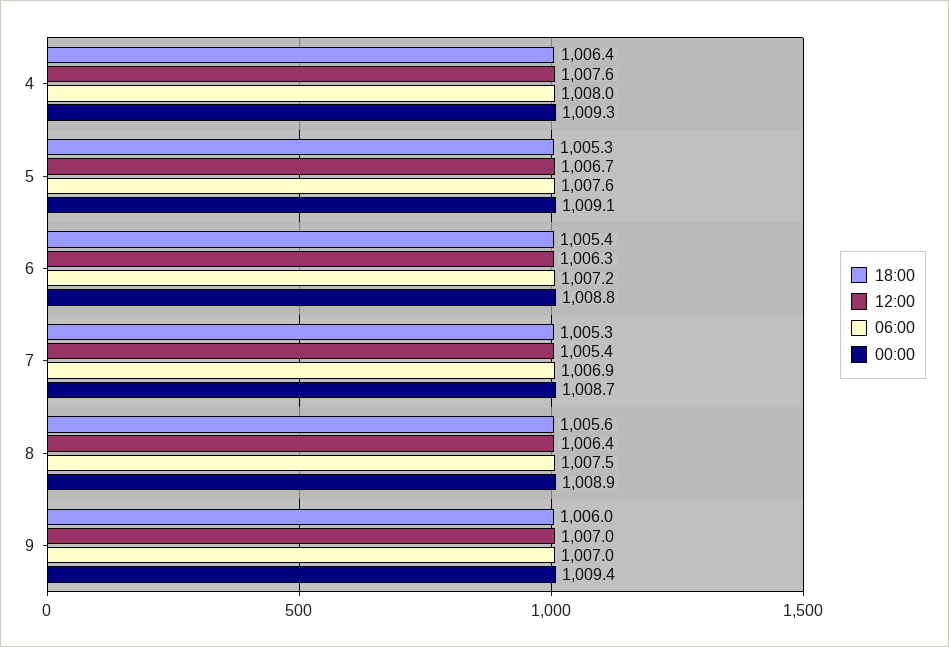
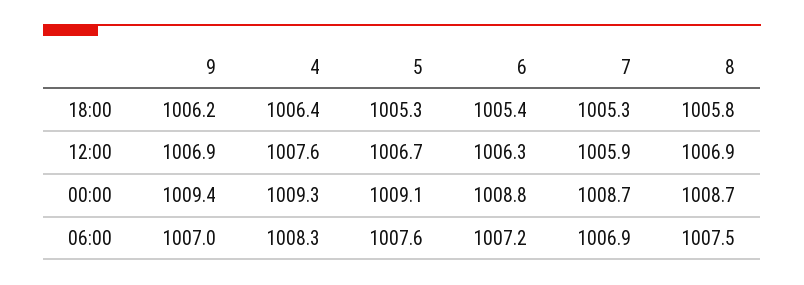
  {
    "18:00": {
      "4": 1006.4,
      "5": 1005.3,
      "6": 1005.4,
      "7": 1005.3,
-     "8": 1005.6,
+     "8": 1005.8,
-     "9": 1006
+     "9": 1006.2
    },
    "12:00": {
      "4": 1007.6,
      "5": 1006.7,
      "6": 1006.3,
-     "7": 1005.4,
+     "7": 1005.9,
-     "8": 1006.4,
+     "8": 1006.9,
-     "9": 1007
+     "9": 1006.9
    },
    "06:00": {
-     "4": 1008,
+     "4": 1008.3,
      "5": 1007.6,
      "6": 1007.2,
      "7": 1006.9,
      "8": 1007.5,
      "9": 1007
    },
    "00:00": {
      "4": 1009.3,
      "5": 1009.1,
      "6": 1008.8,
      "7": 1008.7,
-     "8": 1008.9,
+     "8": 1008.7,
      "9": 1009.4
    }
  }

